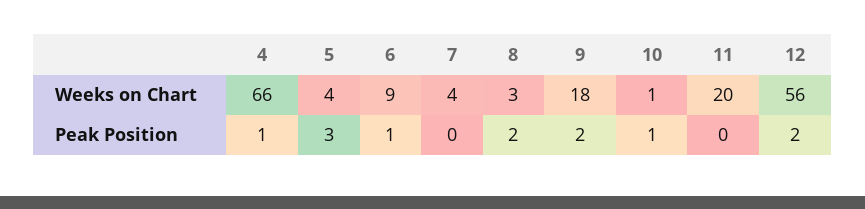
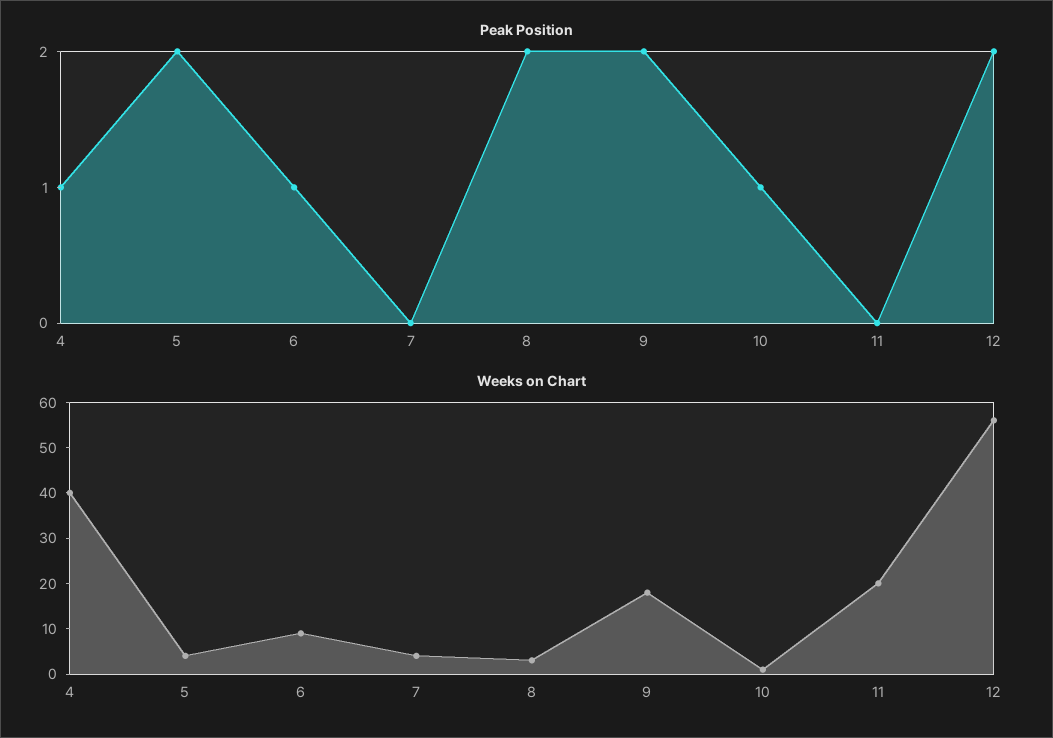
  {
    "Weeks on Chart": {
-     "4": 66,
+     "4": 40,
      "5": 4,
      "6": 9,
      "7": 4,
      "8": 3,
      "9": 18,
      "10": 1,
      "11": 20,
      "12": 56
    },
    "Peak Position": {
      "4": 1,
-     "5": 3,
+     "5": 2,
      "6": 1,
      "7": 0,
      "8": 2,
      "9": 2,
      "10": 1,
      "11": 0,
      "12": 2
    }
  }

